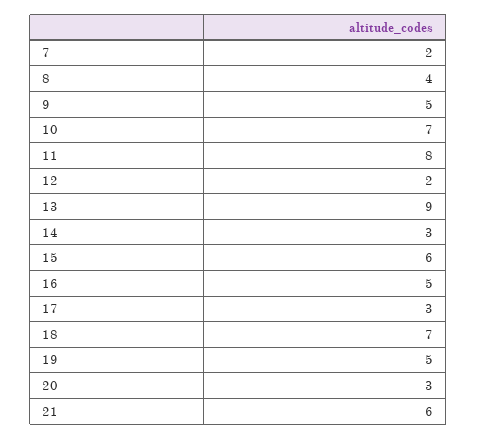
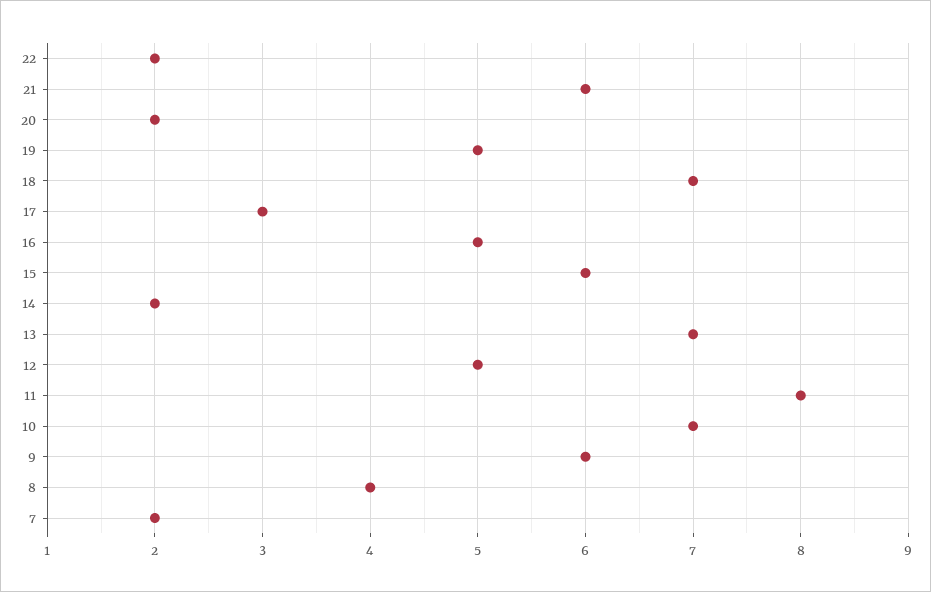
  {
    "7": 2,
    "8": 4,
-   "9": 5,
+   "9": 6,
    "10": 7,
    "11": 8,
-   "12": 2,
+   "12": 5,
-   "13": 9,
+   "13": 7,
-   "14": 3,
+   "14": 2,
    "15": 6,
    "16": 5,
    "17": 3,
    "18": 7,
    "19": 5,
-   "20": 3,
+   "20": 2,
-   "21": 6
+   "21": 6,
+   "22": 2
  }

